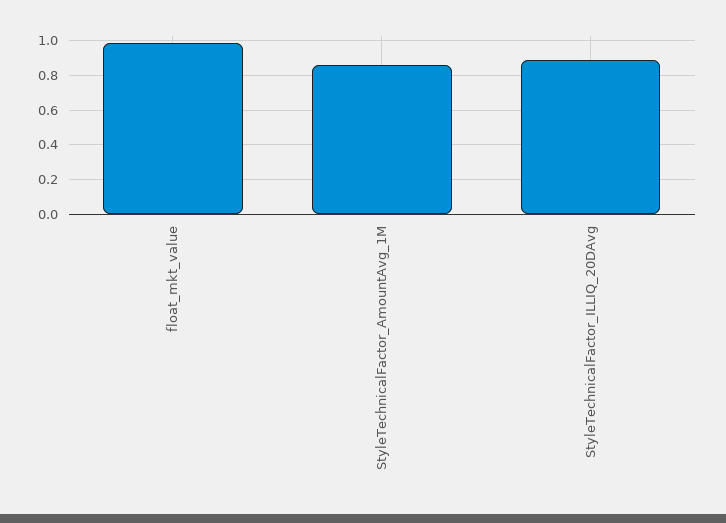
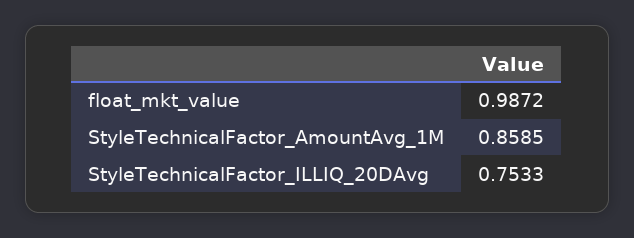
  {
    "float_mkt_value": 0.9872,
    "StyleTechnicalFactor_AmountAvg_1M": 0.8585,
-   "StyleTechnicalFactor_ILLIQ_20DAvg": 0.9
+   "StyleTechnicalFactor_ILLIQ_20DAvg": 0.7533
  }

